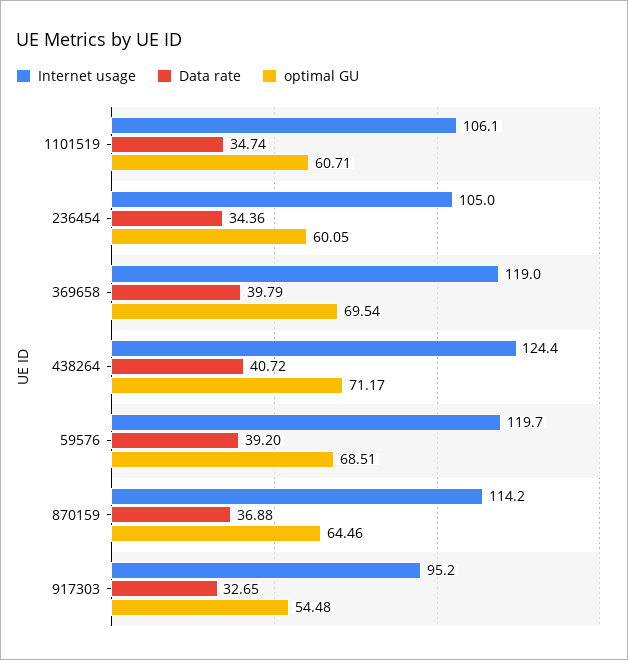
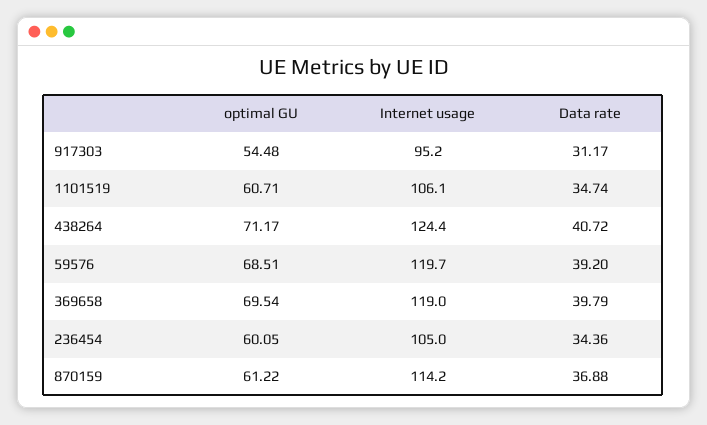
  {
    "Internet usage": {
      "1101519": 106.1,
      "236454": 105,
      "369658": 119,
      "438264": 124.4,
      "59576": 119.7,
      "870159": 114.2,
      "917303": 95.2
    },
    "Data rate": {
      "1101519": 34.74,
      "236454": 34.36,
      "369658": 39.79,
      "438264": 40.72,
      "59576": 39.2,
      "870159": 36.88,
-     "917303": 32.65
+     "917303": 31.17
    },
    "optimal GU": {
      "1101519": 60.71,
      "236454": 60.05,
      "369658": 69.54,
      "438264": 71.17,
      "59576": 68.51,
-     "870159": 64.46,
+     "870159": 61.22,
      "917303": 54.48
    }
  }

